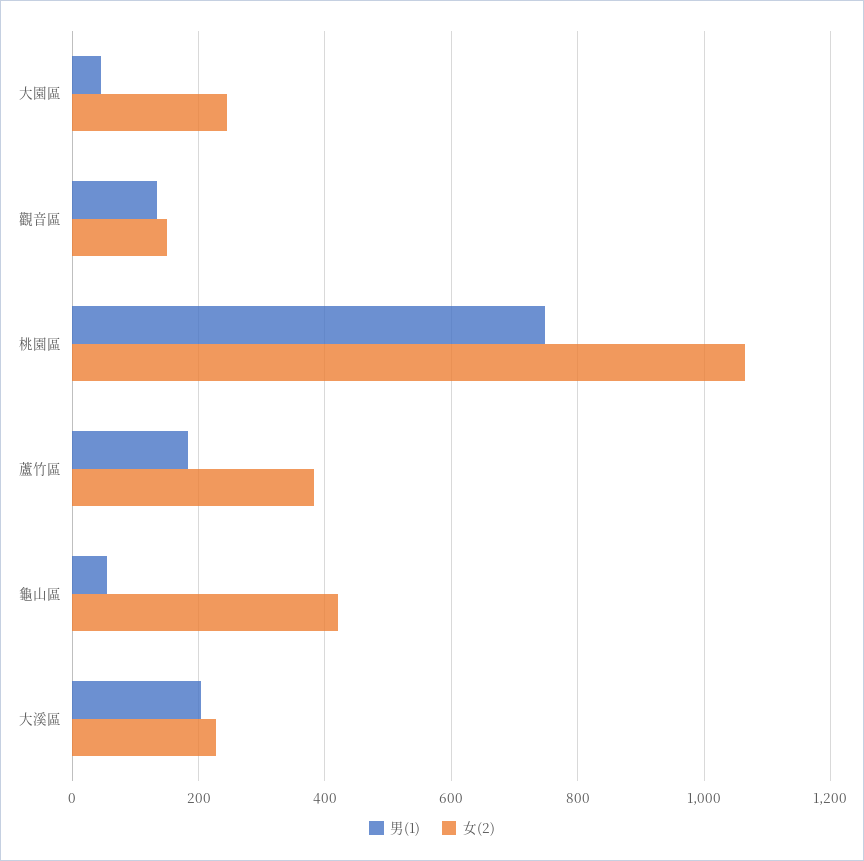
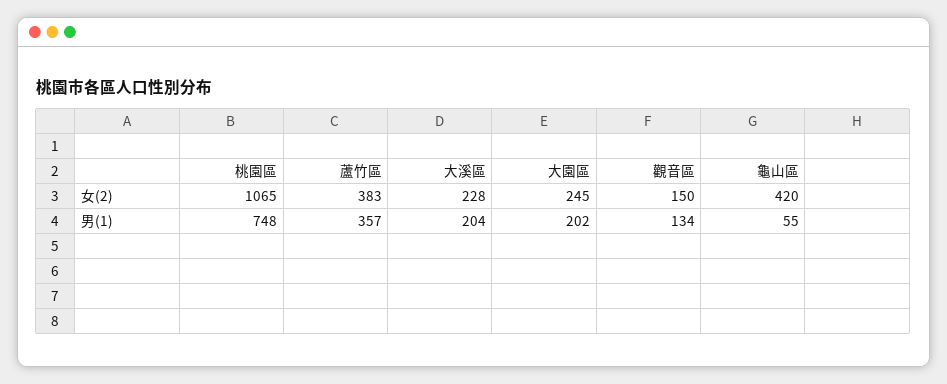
  {
    "男(1)": {
-     "大園區": 40,
+     "大園區": 202,
      "觀音區": 134,
      "桃園區": 748,
-     "蘆竹區": 180,
+     "蘆竹區": 357,
      "龜山區": 55,
      "大溪區": 204
    },
    "女(2)": {
      "大園區": 245,
      "觀音區": 150,
      "桃園區": 1065,
      "蘆竹區": 383,
      "龜山區": 420,
      "大溪區": 228
    }
  }

